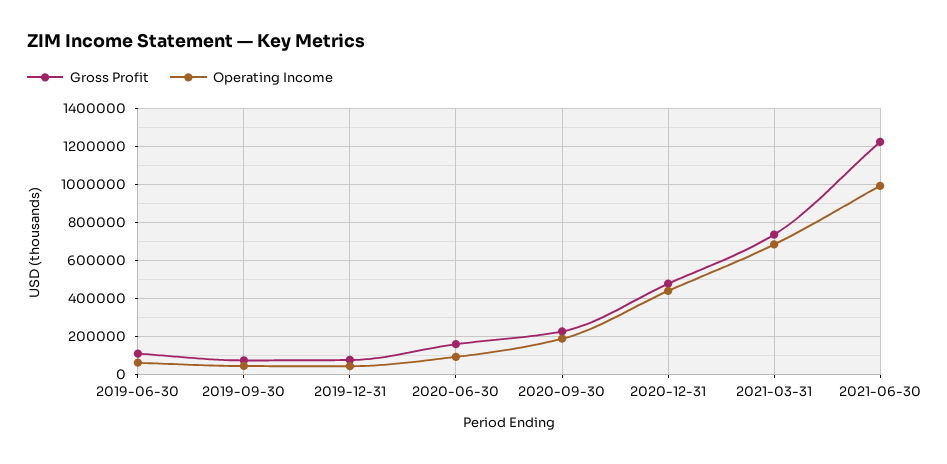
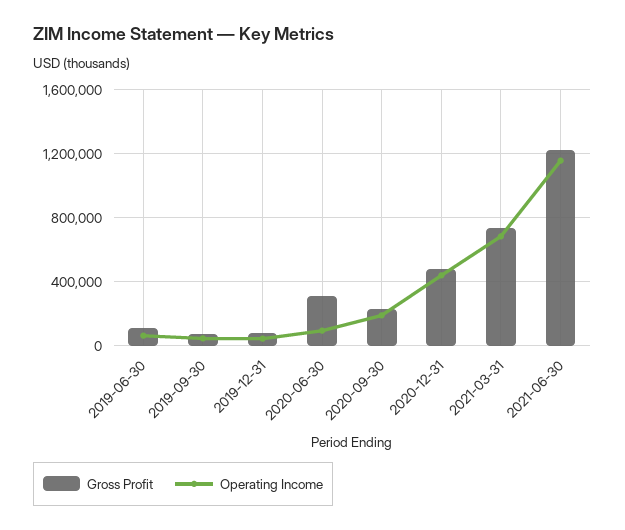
  {
    "Gross Profit": {
      "2019-06-30": 100000,
      "2019-09-30": 100000,
      "2019-12-31": 100000,
-     "2020-06-30": 150000,
+     "2020-06-30": 300000,
      "2020-09-30": 250000,
      "2020-12-31": 500000,
      "2021-03-31": 750000,
      "2021-06-30": 1200000
    },
    "Operating Income": {
      "2019-06-30": 50000,
      "2019-09-30": 50000,
      "2019-12-31": 50000,
      "2020-06-30": 100000,
      "2020-09-30": 200000,
      "2020-12-31": 450000,
      "2021-03-31": 700000,
-     "2021-06-30": 1000000
+     "2021-06-30": 1150000
    }
  }

